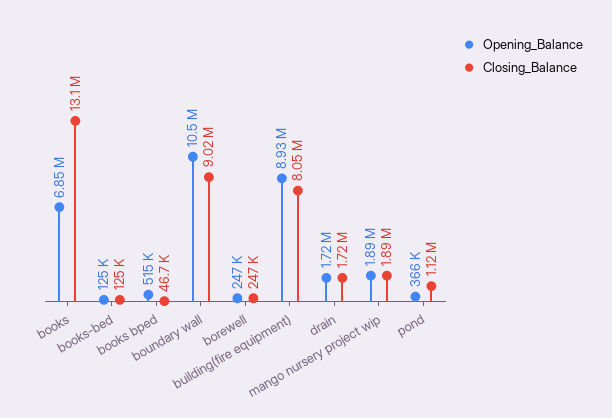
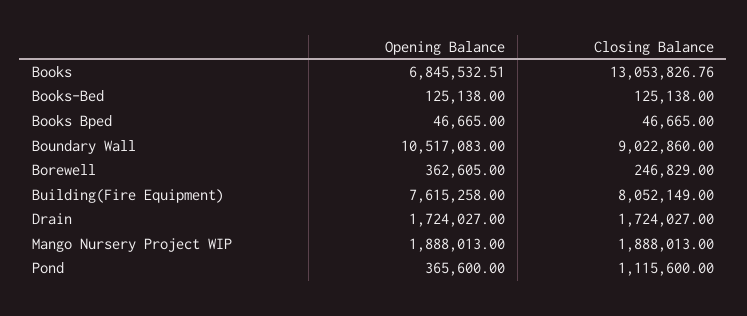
  {
    "Opening_Balance": {
      "books": 6845532.51,
      "books-bed": 125138,
-     "books bped": 515000,
+     "books bped": 46665,
      "boundary wall": 10517083,
-     "borewell": 247000,
+     "borewell": 362605,
-     "building(fire equipment)": 8930000,
+     "building(fire equipment)": 7615258,
      "drain": 1724027,
      "mango nursery project wip": 1888013,
      "pond": 365600
    },
    "Closing_Balance": {
      "books": 13053826.76,
      "books-bed": 125138,
      "books bped": 46665,
      "boundary wall": 9022860,
      "borewell": 246829,
      "building(fire equipment)": 8052149,
      "drain": 1724027,
      "mango nursery project wip": 1888013,
      "pond": 1115600
    }
  }

